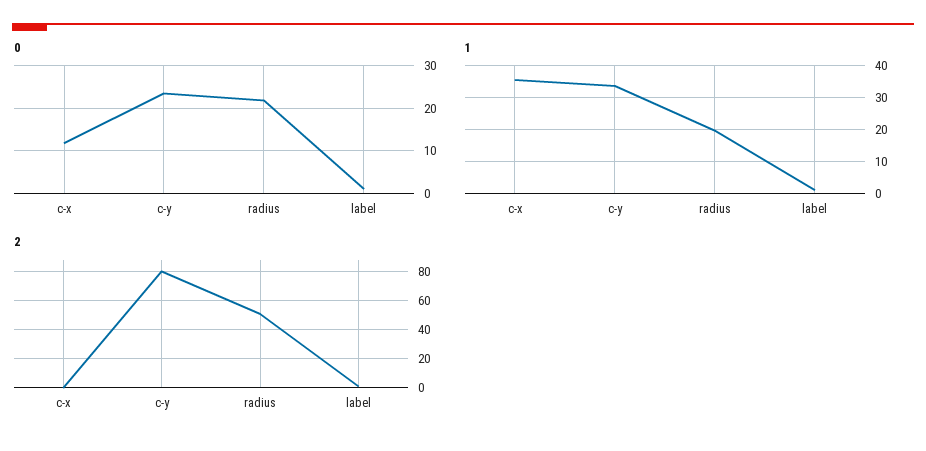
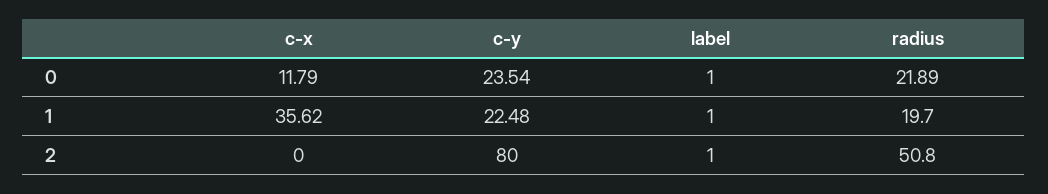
  {
    "0": {
      "c-x": 11.79,
      "c-y": 23.54,
      "radius": 21.89,
      "label": 1
    },
    "1": {
      "c-x": 35.62,
-     "c-y": 34,
+     "c-y": 22.48,
      "radius": 19.7,
      "label": 1
    },
    "2": {
      "c-x": 0,
      "c-y": 80,
      "radius": 50.8,
      "label": 1
    }
  }

